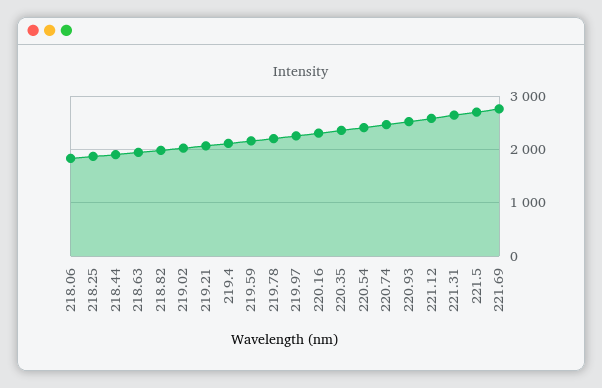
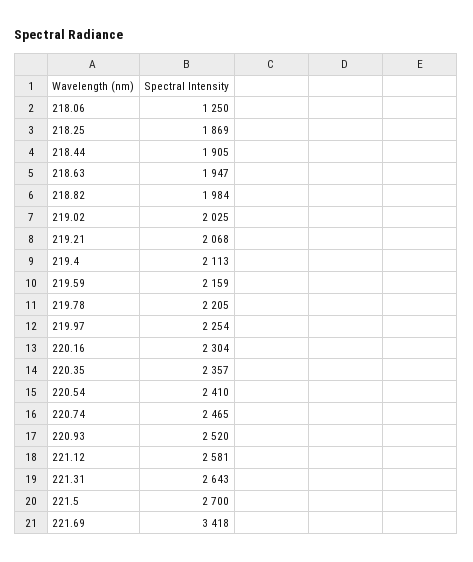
  {
-   "218.06": 1800,
+   "218.06": 1250,
    "218.25": 1869,
    "218.44": 1905,
    "218.63": 1947,
    "218.82": 1984,
    "219.02": 2025,
    "219.21": 2068,
    "219.4": 2113,
    "219.59": 2159,
    "219.78": 2205,
    "219.97": 2254,
    "220.16": 2304,
    "220.35": 2357,
    "220.54": 2410,
    "220.74": 2465,
    "220.93": 2520,
    "221.12": 2581,
    "221.31": 2643,
    "221.5": 2700,
-   "221.69": 2800
+   "221.69": 3418
  }

